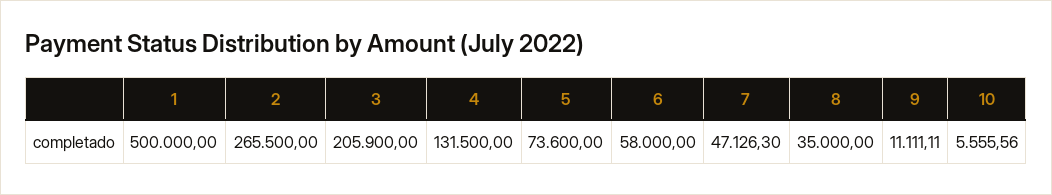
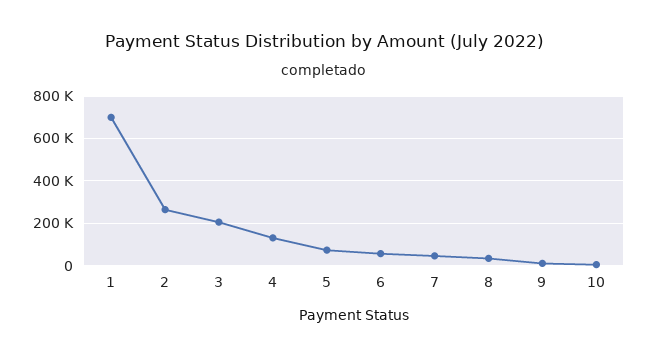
  {
-   "1": 500000,
+   "1": 700000,
    "2": 265500,
    "3": 205900,
    "4": 131500,
    "5": 73600,
    "6": 58000,
    "7": 47126.3,
    "8": 35000,
    "9": 11111.11,
    "10": 5555.56
  }

